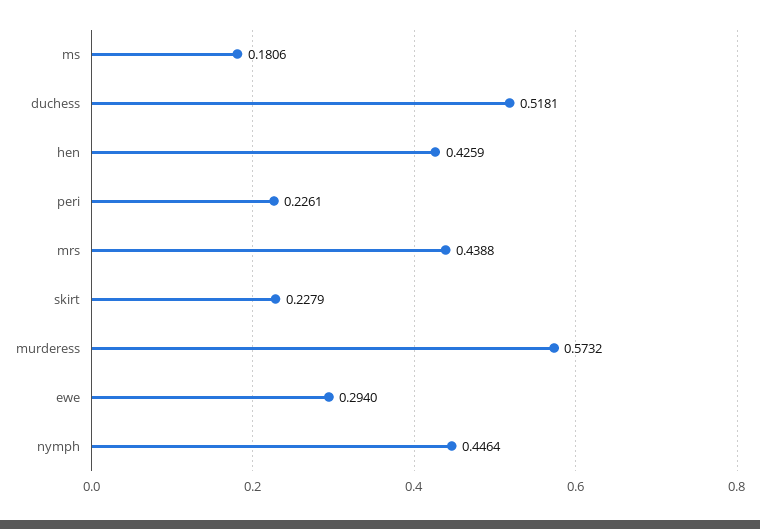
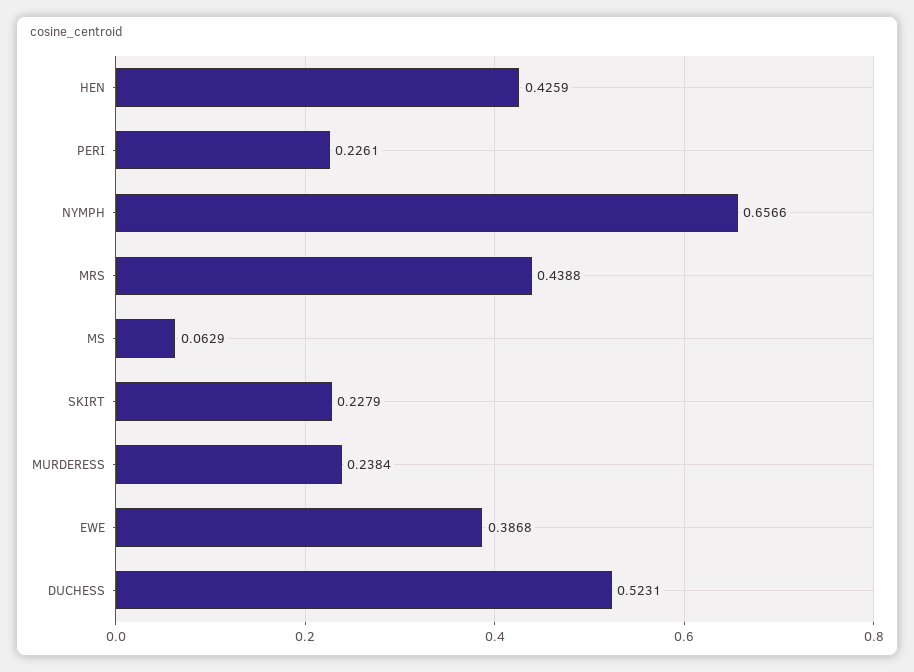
  {
-   "ms": 0.1806,
+   "ms": 0.0629,
-   "duchess": 0.5181,
+   "duchess": 0.5231,
    "hen": 0.4259,
    "peri": 0.2261,
    "mrs": 0.4388,
    "skirt": 0.2279,
-   "murderess": 0.5732,
+   "murderess": 0.2384,
-   "ewe": 0.294,
+   "ewe": 0.3868,
-   "nymph": 0.4464
+   "nymph": 0.6566
  }

